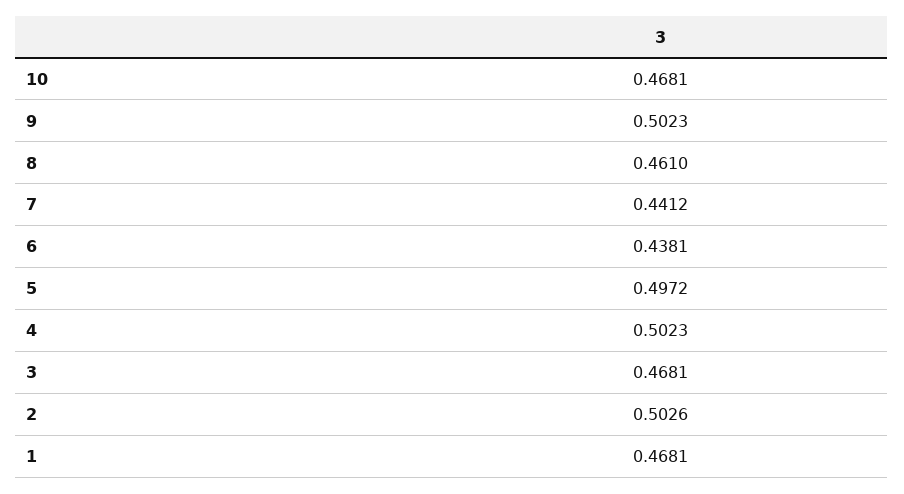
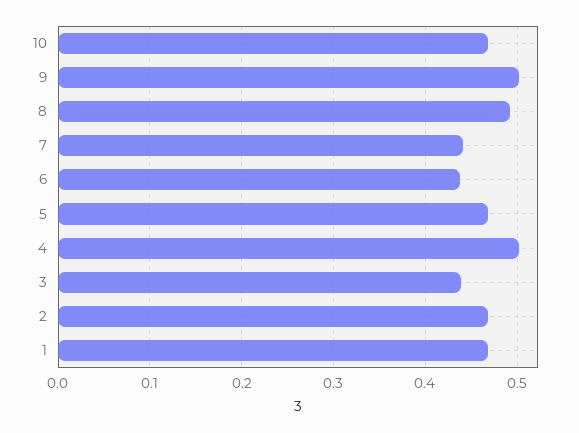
  {
    "10": 0.4681,
    "9": 0.5023,
-   "8": 0.461,
+   "8": 0.49,
    "7": 0.4412,
    "6": 0.4381,
-   "5": 0.4972,
+   "5": 0.47,
    "4": 0.5023,
-   "3": 0.4681,
+   "3": 0.44,
-   "2": 0.5026,
+   "2": 0.47,
    "1": 0.4681
  }

